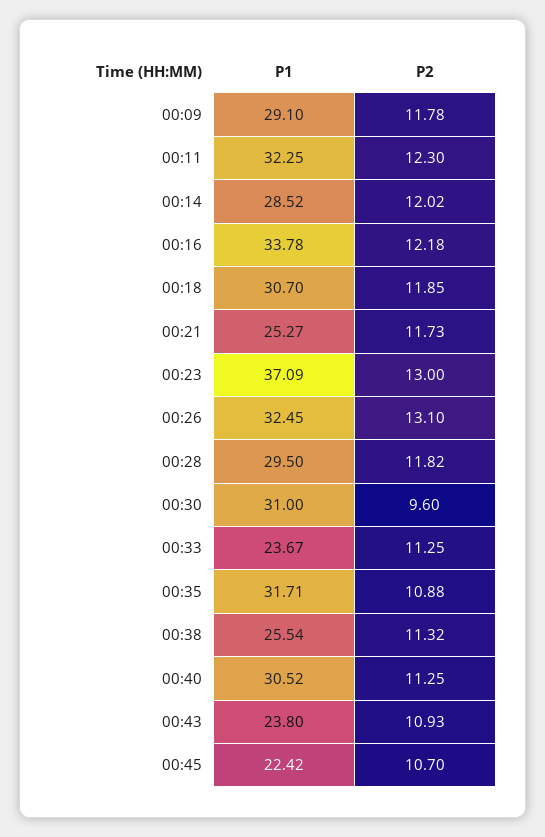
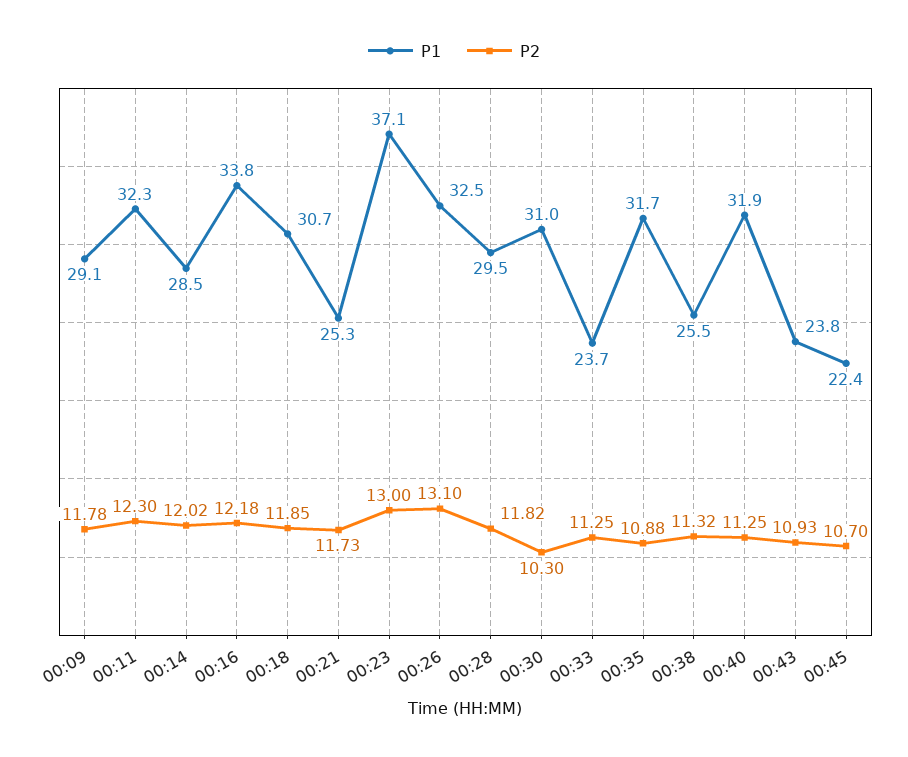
  {
    "P1": {
      "00:09": 29.1,
      "00:11": 32.25,
      "00:14": 28.52,
      "00:16": 33.78,
      "00:18": 30.7,
      "00:21": 25.27,
      "00:23": 37.09,
      "00:26": 32.45,
      "00:28": 29.5,
      "00:30": 31,
      "00:33": 23.67,
      "00:35": 31.71,
      "00:38": 25.54,
-     "00:40": 30.52,
+     "00:40": 31.9,
      "00:43": 23.8,
      "00:45": 22.42
    },
    "P2": {
      "00:09": 11.78,
      "00:11": 12.3,
      "00:14": 12.02,
      "00:16": 12.18,
      "00:18": 11.85,
      "00:21": 11.73,
      "00:23": 13,
      "00:26": 13.1,
      "00:28": 11.82,
-     "00:30": 9.6,
+     "00:30": 10.3,
      "00:33": 11.25,
      "00:35": 10.88,
      "00:38": 11.32,
      "00:40": 11.25,
      "00:43": 10.93,
      "00:45": 10.7
    }
  }

